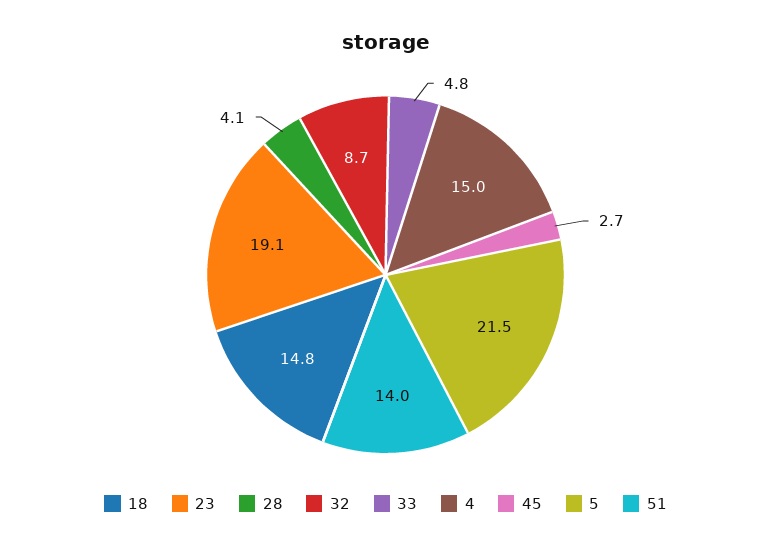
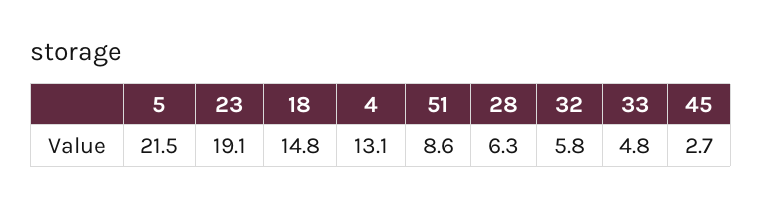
  {
    "18": 14.8,
    "23": 19.1,
-   "28": 4.1,
+   "28": 6.3,
-   "32": 8.7,
+   "32": 5.8,
    "33": 4.8,
-   "4": 15,
+   "4": 13.1,
    "45": 2.7,
    "5": 21.5,
-   "51": 14
+   "51": 8.6
  }

